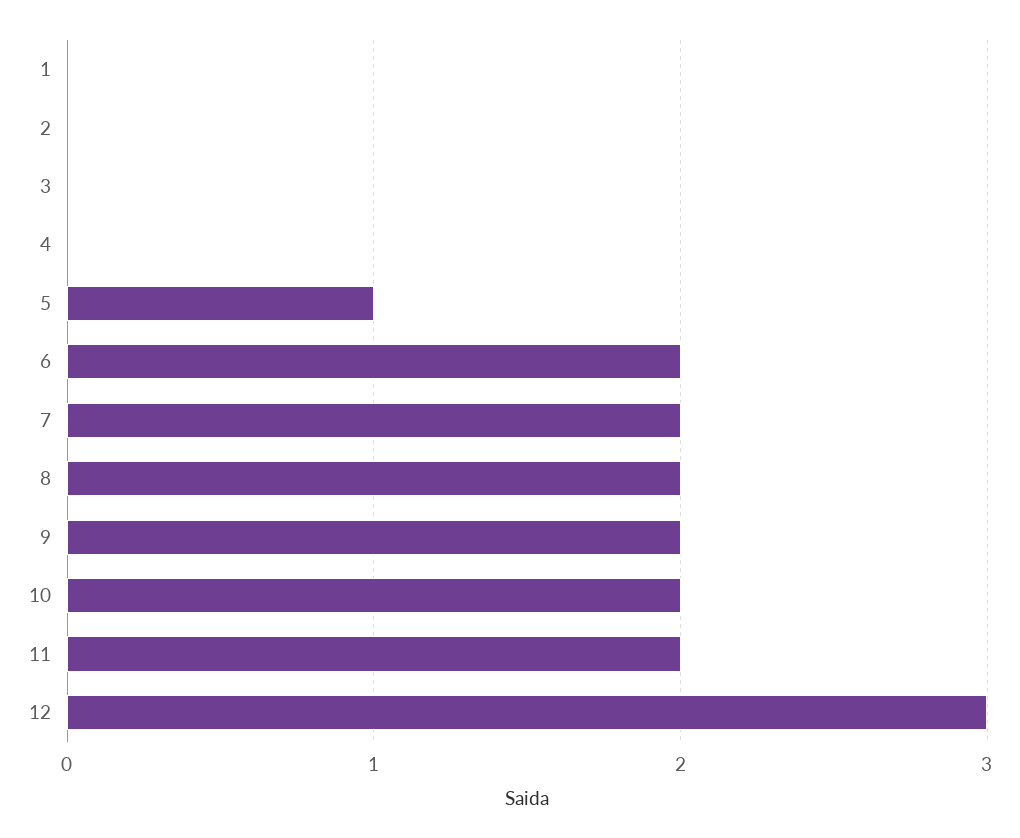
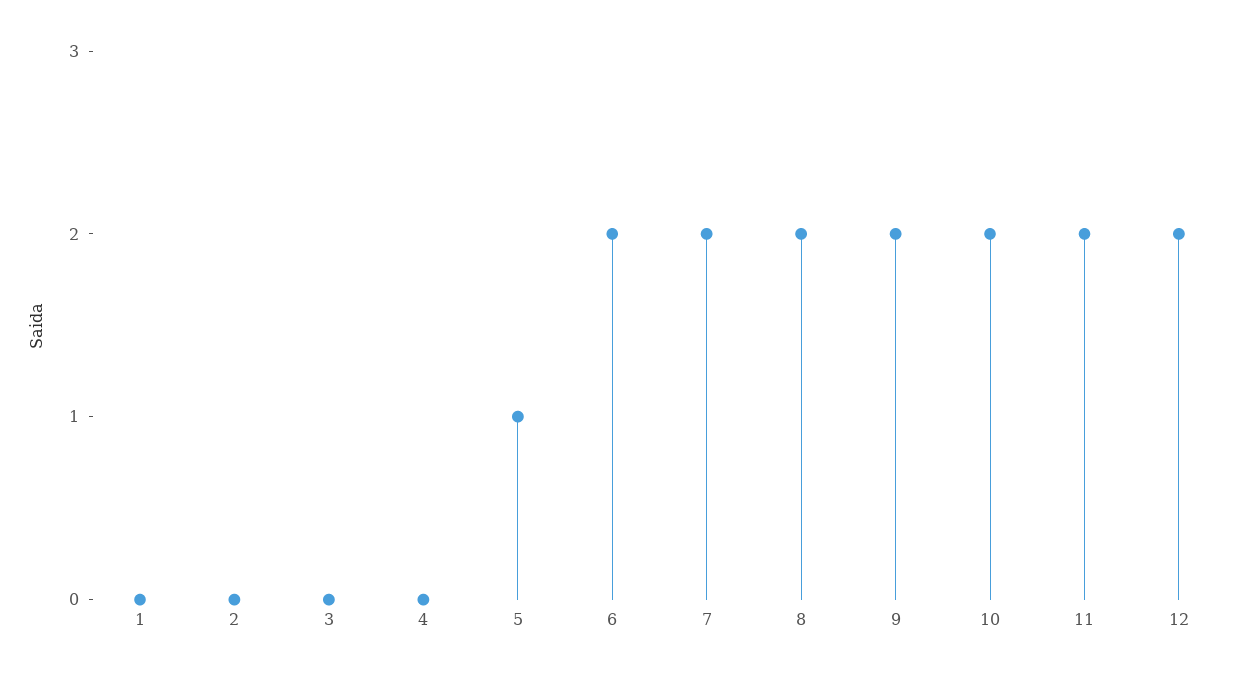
  {
    "1": 0,
    "2": 0,
    "3": 0,
    "4": 0,
    "5": 1,
    "6": 2,
    "7": 2,
    "8": 2,
    "9": 2,
    "10": 2,
    "11": 2,
-   "12": 3
+   "12": 2
  }

